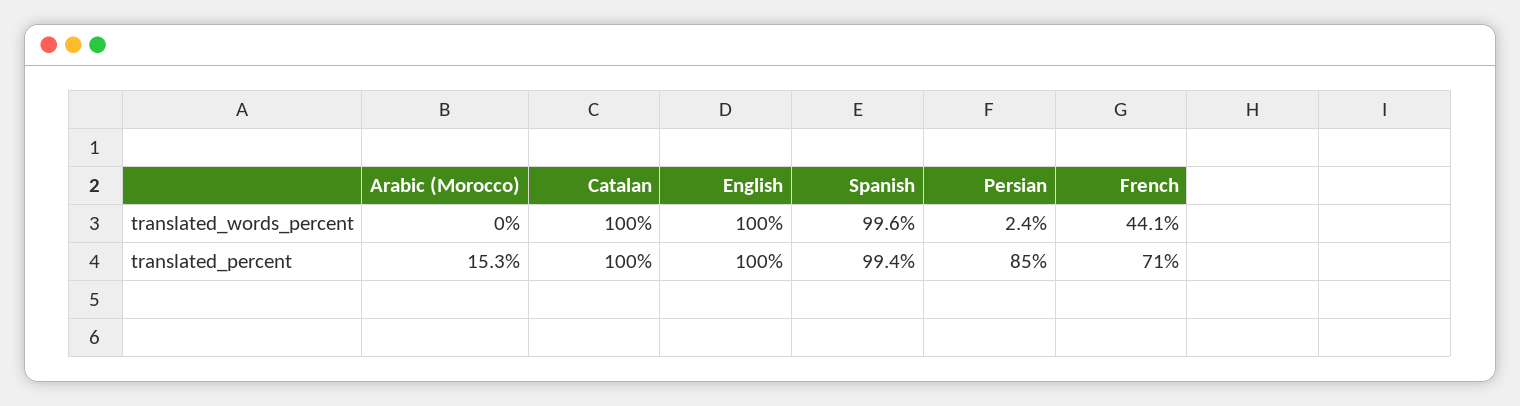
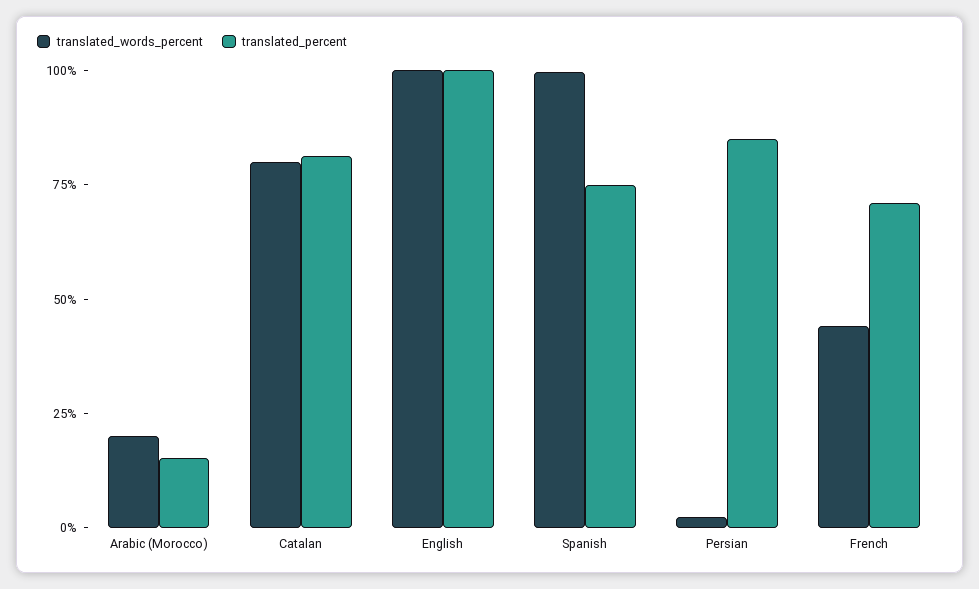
  {
    "translated_words_percent": {
-     "Arabic (Morocco)": 0,
+     "Arabic (Morocco)": 20,
-     "Catalan": 100,
+     "Catalan": 80,
      "English": 100,
      "Spanish": 99.6,
      "Persian": 2.4,
      "French": 44.1
    },
    "translated_percent": {
      "Arabic (Morocco)": 15.3,
-     "Catalan": 100,
+     "Catalan": 80,
      "English": 100,
-     "Spanish": 99.4,
+     "Spanish": 75,
      "Persian": 85,
      "French": 71
    }
  }

